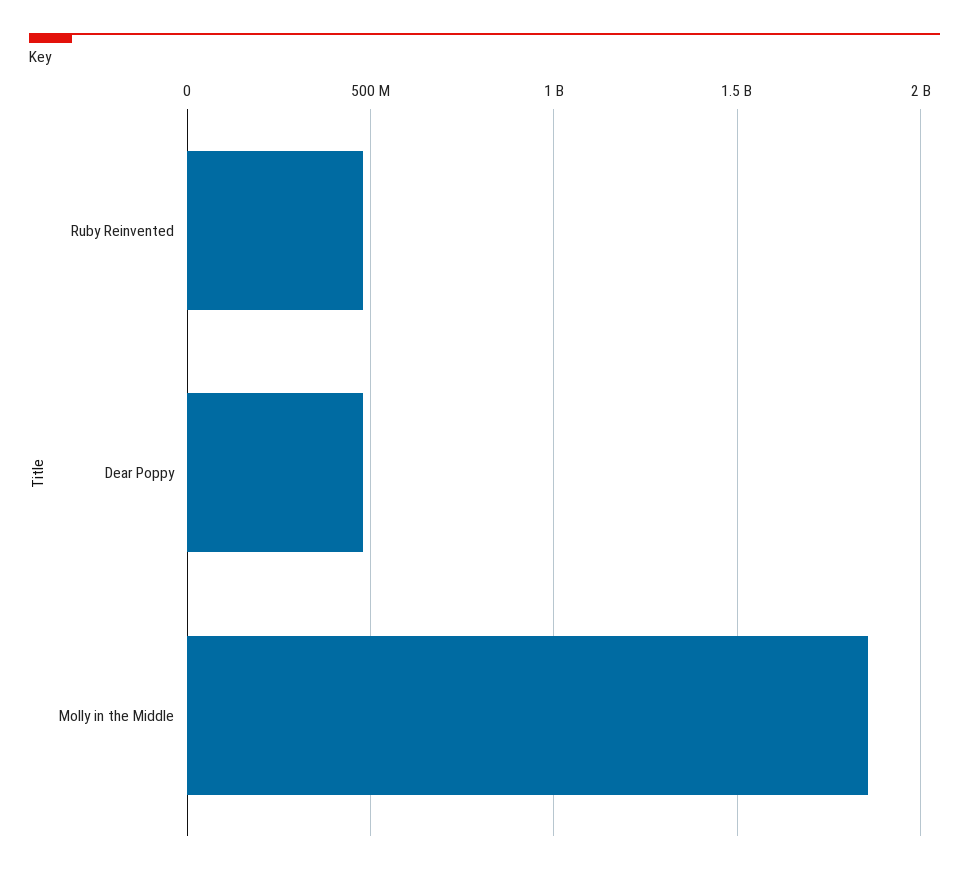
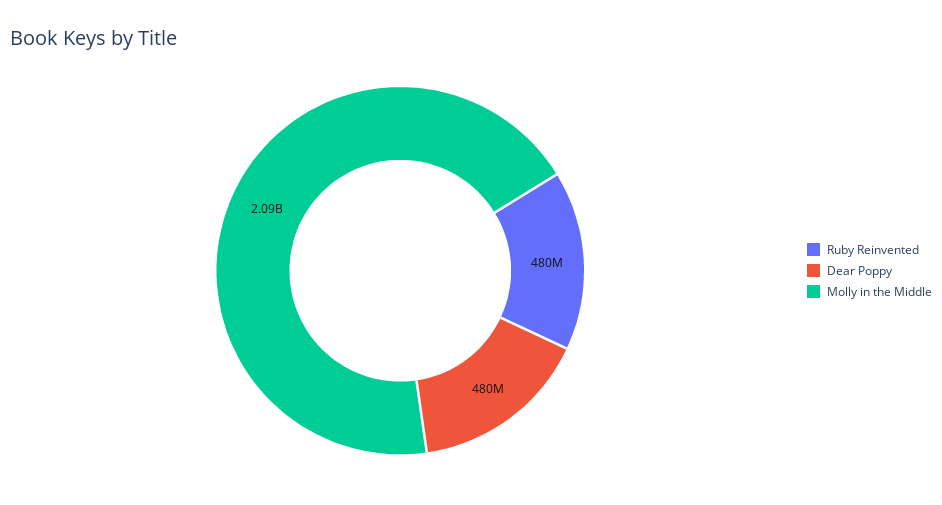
  {
    "Ruby Reinvented": 480000000,
    "Dear Poppy": 480000000,
-   "Molly in the Middle": 1850000000
+   "Molly in the Middle": 2090000000
  }

